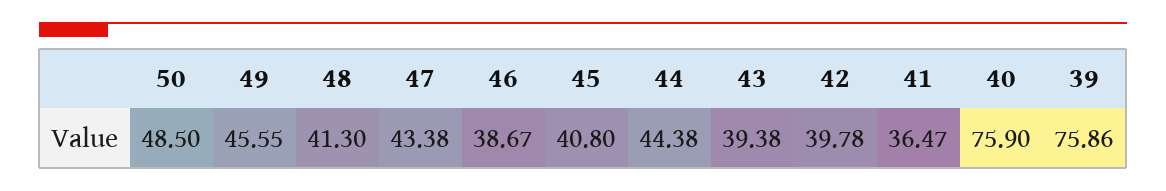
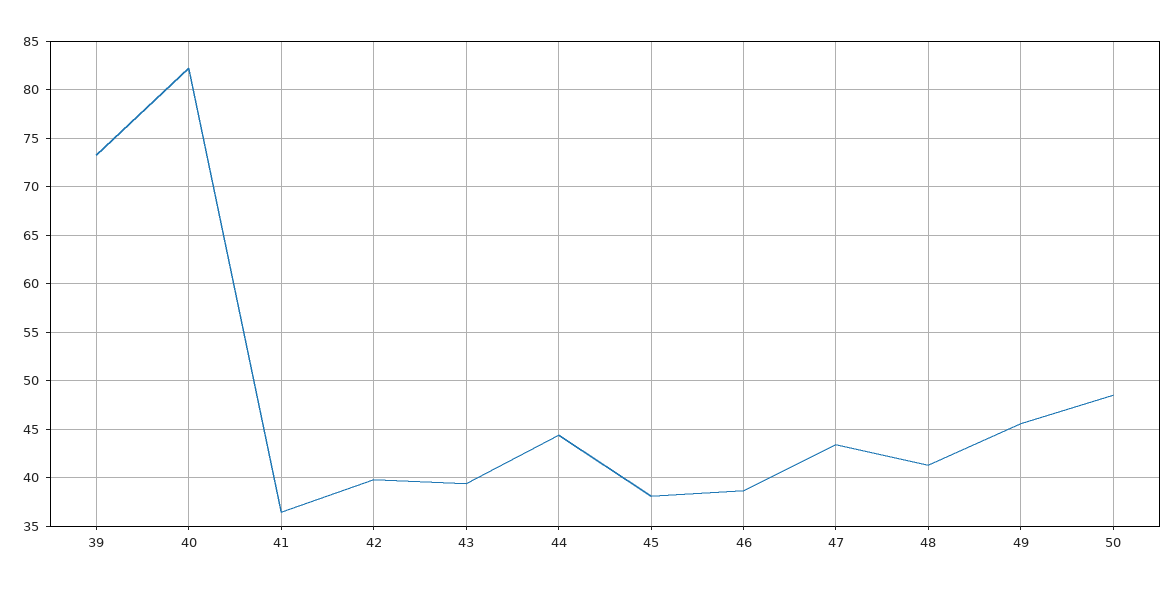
  {
    "50": 48.5,
    "49": 45.55,
    "48": 41.3,
    "47": 43.38,
    "46": 38.67,
-   "45": 40.8,
+   "45": 38,
    "44": 44.38,
    "43": 39.38,
    "42": 39.78,
    "41": 36.47,
-   "40": 75.9,
+   "40": 82,
-   "39": 75.86
+   "39": 73
  }

